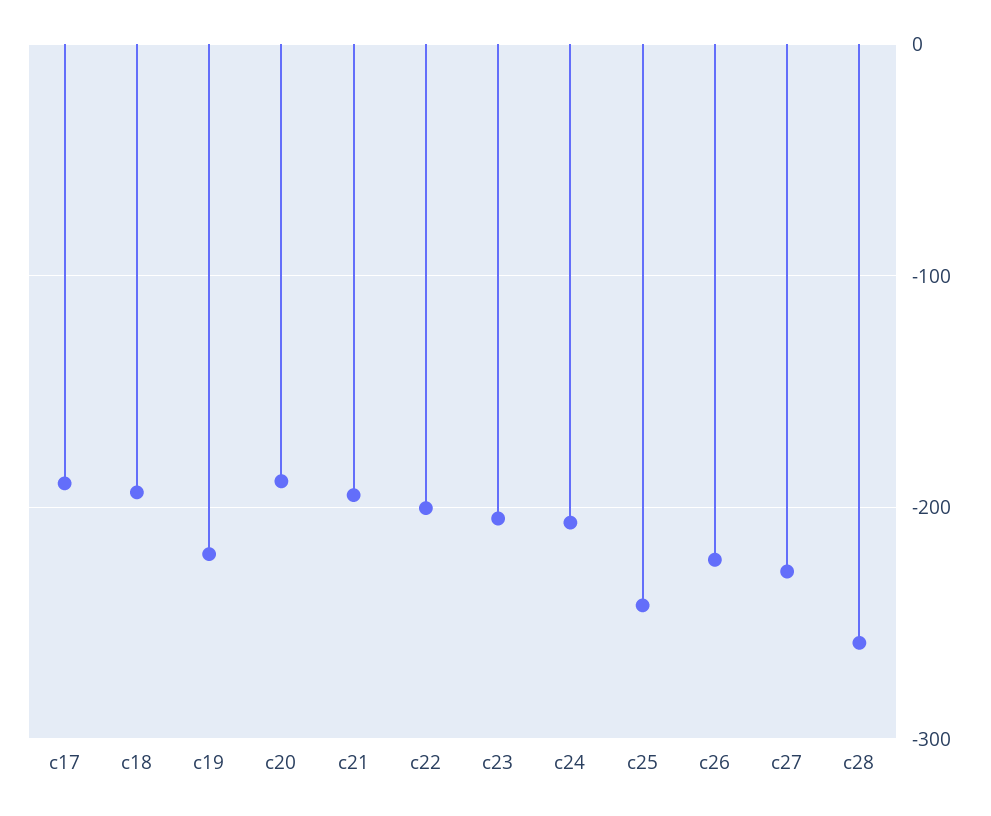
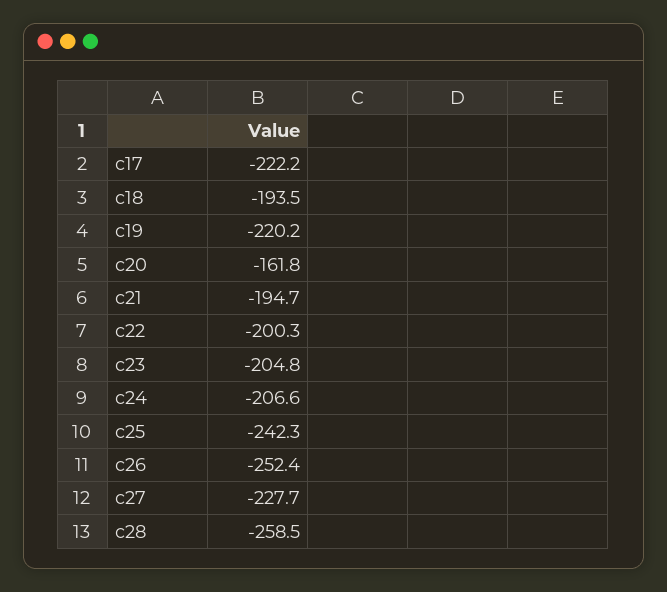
  {
-   "c17": -190,
+   "c17": -222.2,
    "c18": -193.5,
    "c19": -220.2,
-   "c20": -190,
+   "c20": -161.8,
    "c21": -194.7,
    "c22": -200.3,
    "c23": -204.8,
    "c24": -206.6,
    "c25": -242.3,
-   "c26": -220,
+   "c26": -252.4,
    "c27": -227.7,
    "c28": -258.5
  }

